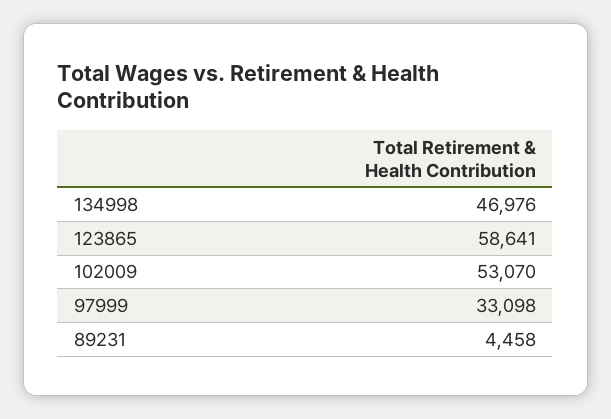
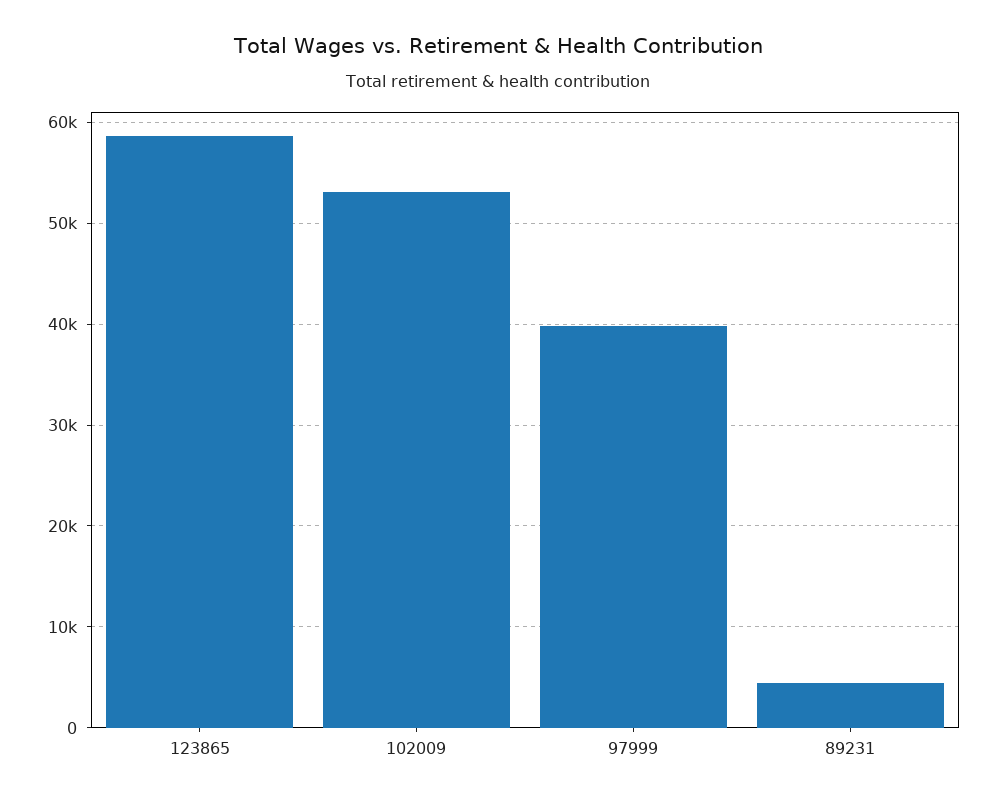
  {
-   "134998": 46976,
    "123865": 58641,
    "102009": 53070,
-   "97999": 33098,
+   "97999": 40000,
    "89231": 4458
  }

